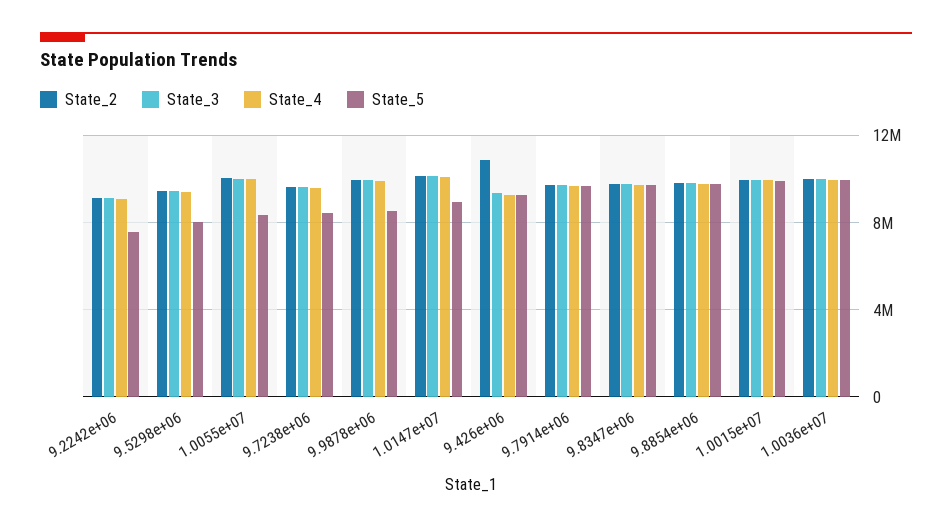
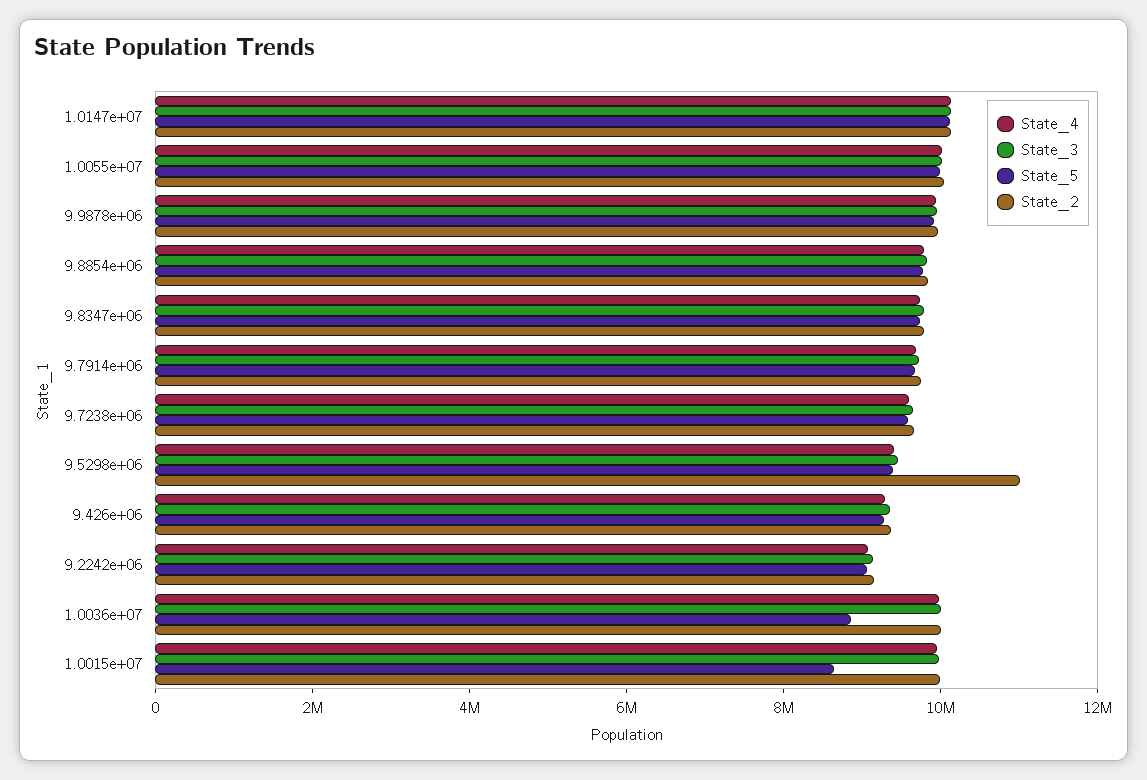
  {
    "State_2": {
      "9.2242e+06": 9000000,
-     "9.5298e+06": 9500000,
+     "9.5298e+06": 11000000,
      "1.0055e+07": 10000000,
      "9.7238e+06": 9500000,
      "9.9878e+06": 10000000,
      "1.0147e+07": 10000000,
-     "9.426e+06": 11000000,
+     "9.426e+06": 9500000,
      "9.7914e+06": 9500000,
      "9.8347e+06": 10000000,
      "9.8854e+06": 10000000,
      "1.0015e+07": 10000000,
      "1.0036e+07": 10000000
    },
    "State_3": {
      "9.2242e+06": 9000000,
      "9.5298e+06": 9500000,
      "1.0055e+07": 10000000,
      "9.7238e+06": 9500000,
      "9.9878e+06": 10000000,
      "1.0147e+07": 10000000,
      "9.426e+06": 9500000,
      "9.7914e+06": 9500000,
      "9.8347e+06": 10000000,
      "9.8854e+06": 10000000,
      "1.0015e+07": 10000000,
      "1.0036e+07": 10000000
    },
    "State_4": {
      "9.2242e+06": 9000000,
      "9.5298e+06": 9500000,
      "1.0055e+07": 10000000,
      "9.7238e+06": 9500000,
      "9.9878e+06": 10000000,
      "1.0147e+07": 10000000,
      "9.426e+06": 9500000,
      "9.7914e+06": 9500000,
      "9.8347e+06": 9500000,
      "9.8854e+06": 10000000,
      "1.0015e+07": 10000000,
      "1.0036e+07": 10000000
    },
    "State_5": {
-     "9.2242e+06": 7500000,
+     "9.2242e+06": 9000000,
-     "9.5298e+06": 8000000,
+     "9.5298e+06": 9500000,
-     "1.0055e+07": 8500000,
+     "1.0055e+07": 10000000,
-     "9.7238e+06": 8500000,
+     "9.7238e+06": 9500000,
-     "9.9878e+06": 8500000,
+     "9.9878e+06": 10000000,
-     "1.0147e+07": 9000000,
+     "1.0147e+07": 10000000,
      "9.426e+06": 9500000,
      "9.7914e+06": 9500000,
      "9.8347e+06": 9500000,
      "9.8854e+06": 10000000,
-     "1.0015e+07": 10000000,
+     "1.0015e+07": 8500000,
-     "1.0036e+07": 10000000
+     "1.0036e+07": 9000000
    }
  }

